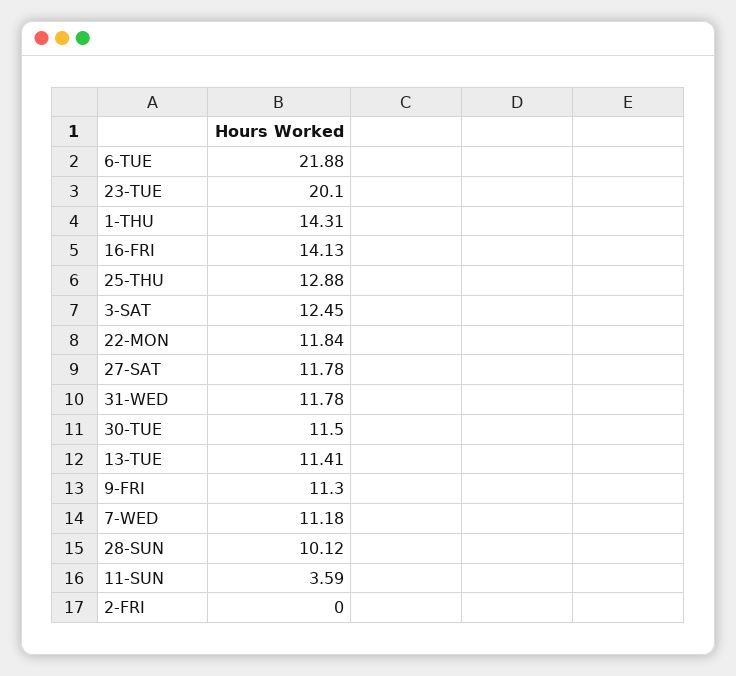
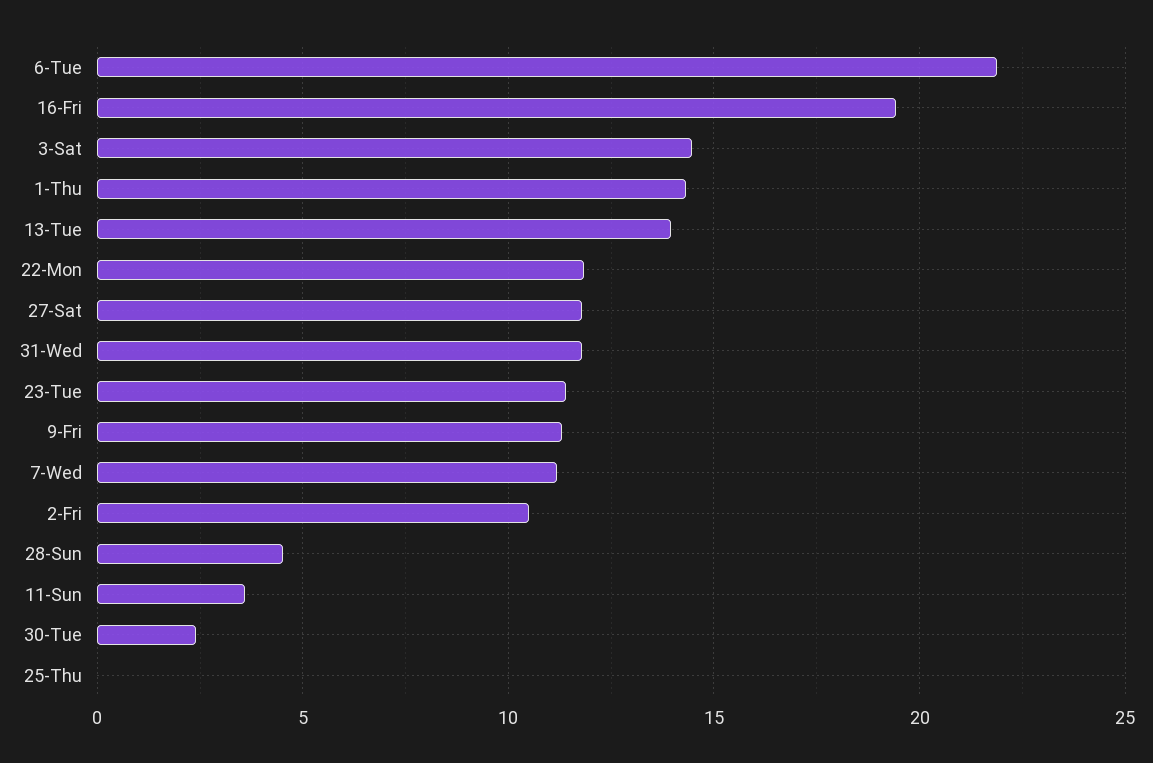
  {
    "6-TUE": 21.88,
-   "23-TUE": 20.1,
+   "23-TUE": 11.5,
    "1-THU": 14.31,
-   "16-FRI": 14.13,
+   "16-FRI": 19.5,
-   "25-THU": 12.88,
+   "25-THU": 0,
-   "3-SAT": 12.45,
+   "3-SAT": 14.5,
    "22-MON": 11.84,
    "27-SAT": 11.78,
    "31-WED": 11.78,
-   "30-TUE": 11.5,
+   "30-TUE": 2.5,
-   "13-TUE": 11.41,
+   "13-TUE": 14,
    "9-FRI": 11.3,
    "7-WED": 11.18,
-   "28-SUN": 10.12,
+   "28-SUN": 4.5,
    "11-SUN": 3.59,
-   "2-FRI": 0
+   "2-FRI": 10.5
  }

